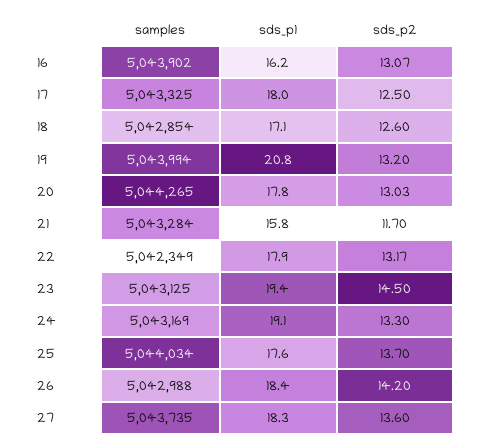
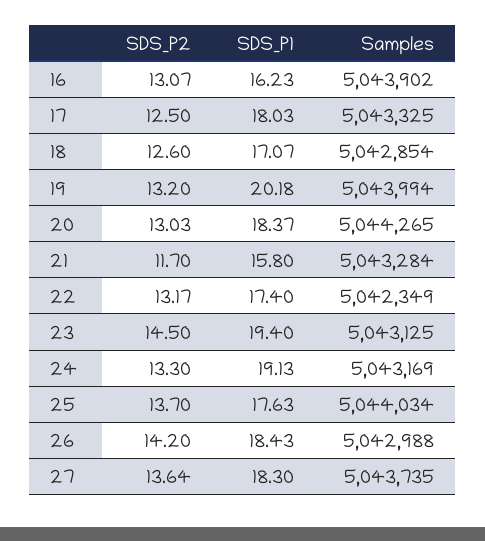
  {
    "samples": {
      "16": 5043902,
      "17": 5043325,
      "18": 5042854,
      "19": 5043994,
      "20": 5044265,
      "21": 5043284,
      "22": 5042349,
      "23": 5043125,
      "24": 5043169,
      "25": 5044034,
      "26": 5042988,
      "27": 5043735
    },
    "sds_p1": {
      "16": 16.23,
      "17": 18.03,
      "18": 17.07,
-     "19": 20.8,
+     "19": 20.18,
-     "20": 17.8,
+     "20": 18.37,
      "21": 15.8,
-     "22": 17.9,
+     "22": 17.4,
      "23": 19.4,
      "24": 19.13,
      "25": 17.63,
      "26": 18.43,
      "27": 18.3
    },
    "sds_p2": {
      "16": 13.07,
      "17": 12.5,
      "18": 12.6,
      "19": 13.2,
      "20": 13.03,
      "21": 11.7,
      "22": 13.17,
      "23": 14.5,
      "24": 13.3,
      "25": 13.7,
      "26": 14.2,
-     "27": 13.6
+     "27": 13.64
    }
  }

